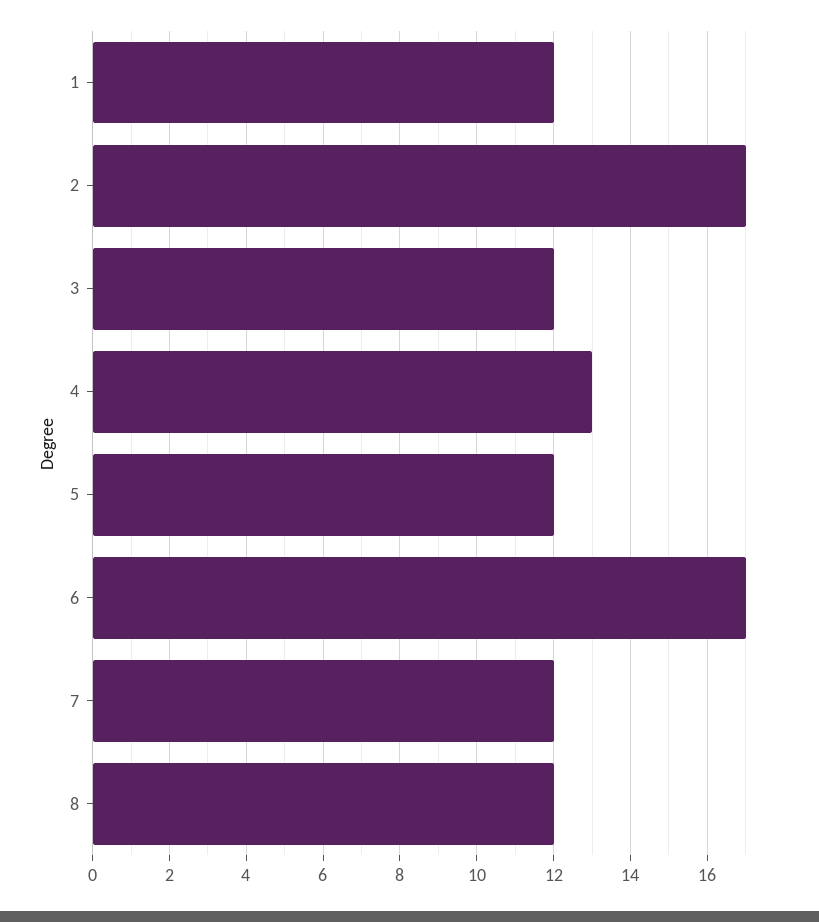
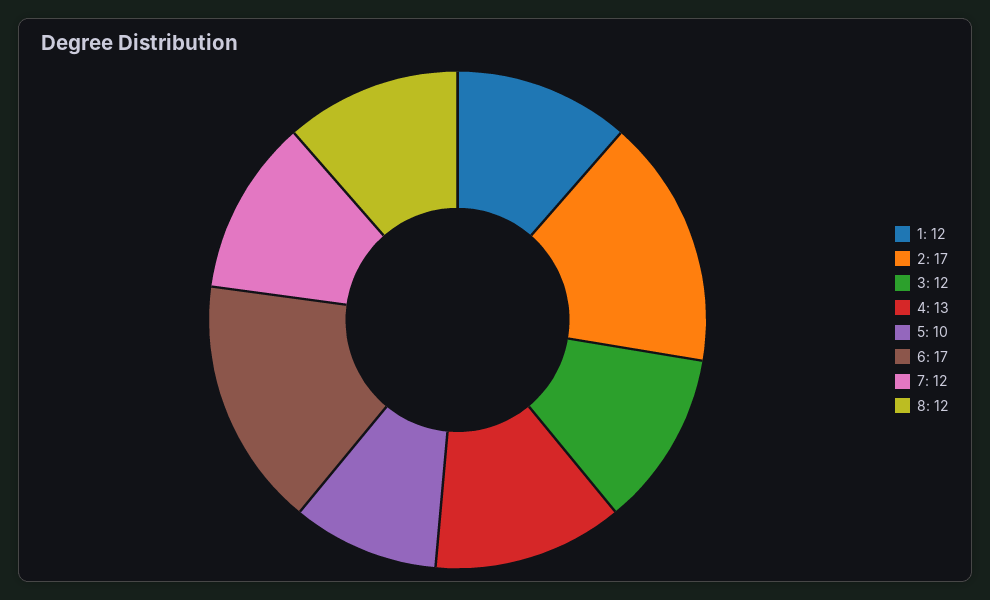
  {
    "1": 12,
    "2": 17,
    "3": 12,
    "4": 13,
-   "5": 12,
+   "5": 10,
    "6": 17,
    "7": 12,
    "8": 12
  }

